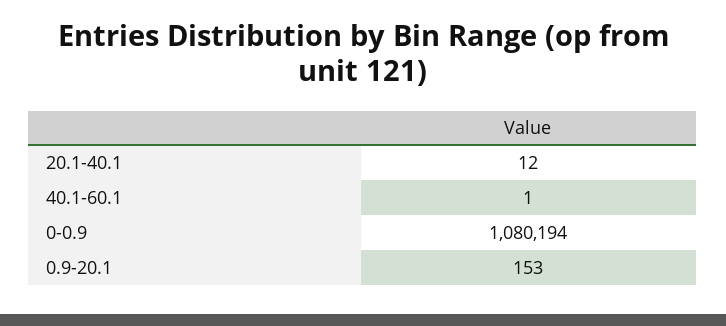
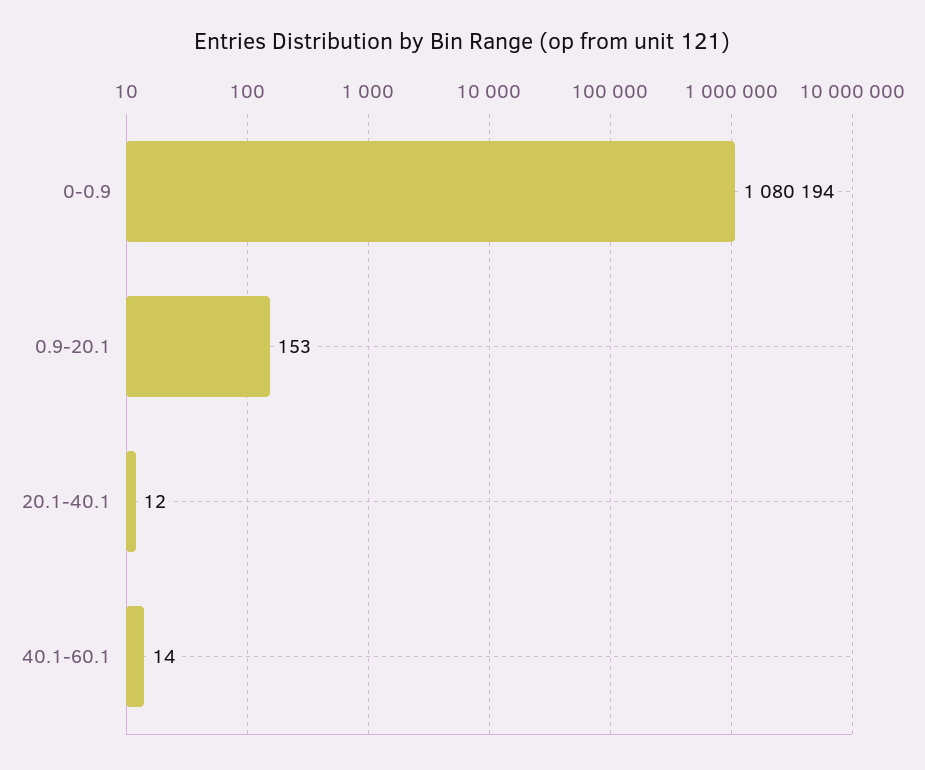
  {
    "20.1-40.1": 12,
-   "40.1-60.1": 1,
+   "40.1-60.1": 14,
    "0-0.9": 1080194,
    "0.9-20.1": 153
  }

